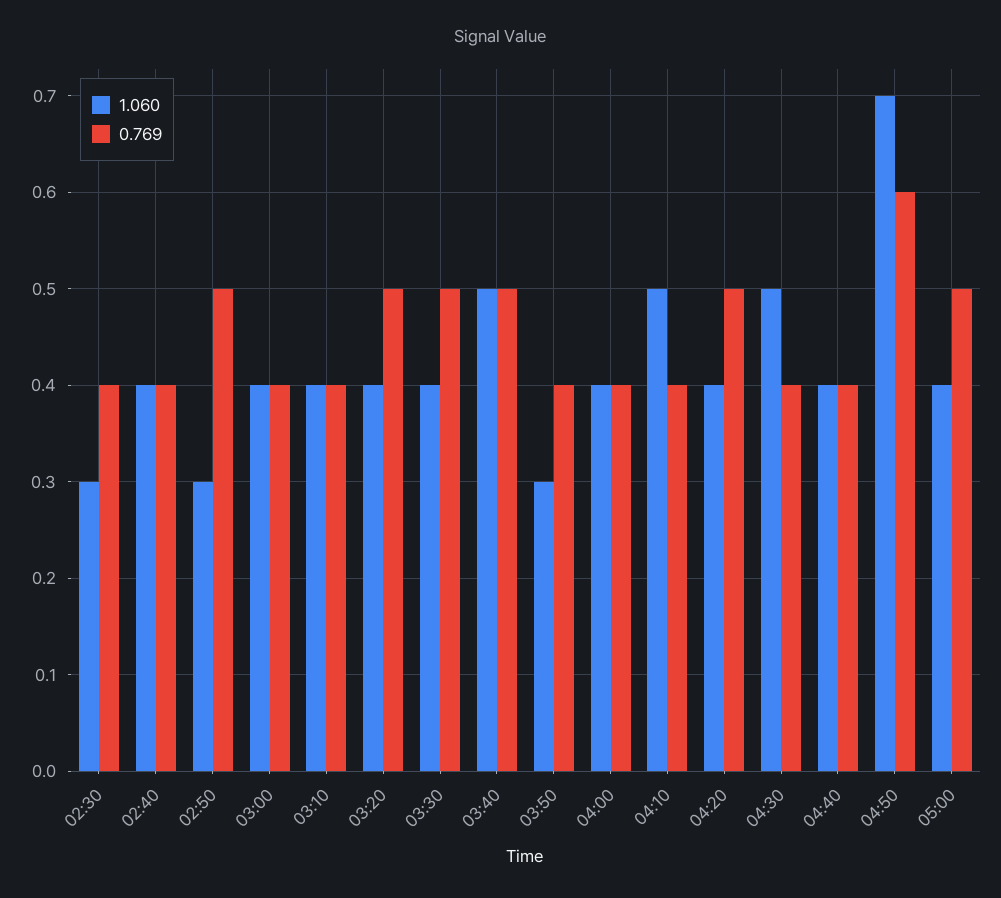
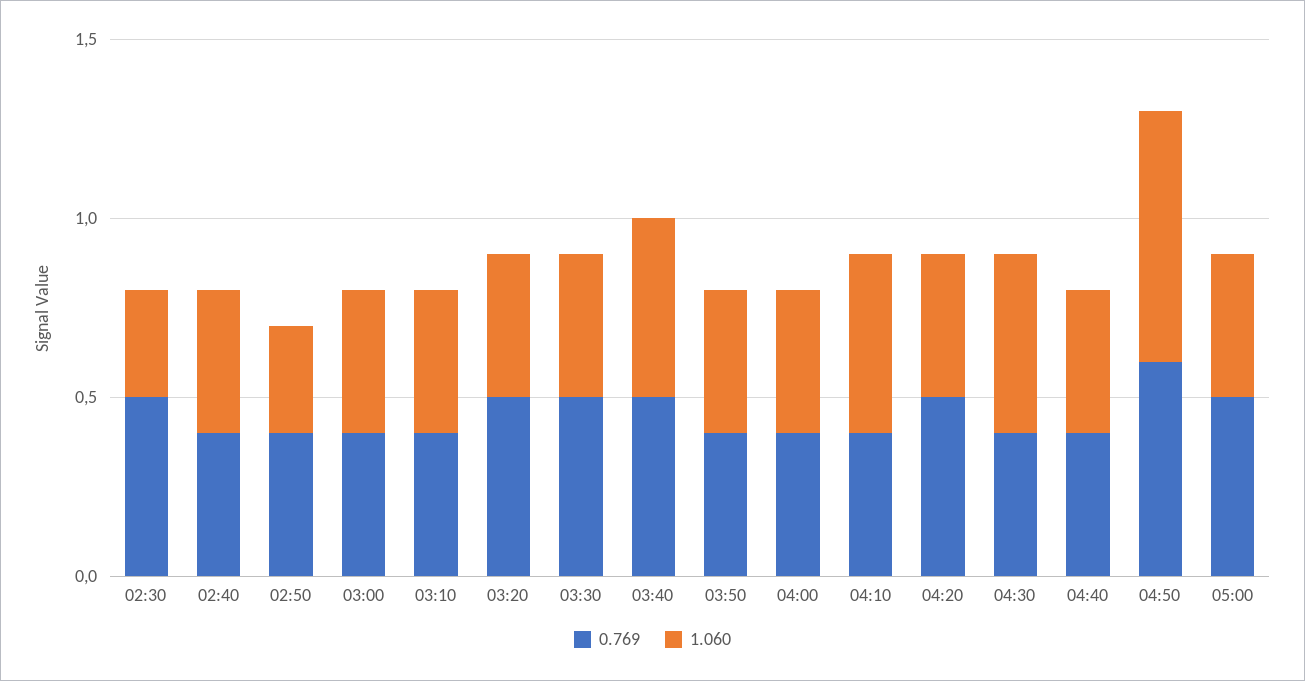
  {
    "1.060": {
      "02:30": 0.3,
      "02:40": 0.4,
      "02:50": 0.3,
      "03:00": 0.4,
      "03:10": 0.4,
      "03:20": 0.4,
      "03:30": 0.4,
      "03:40": 0.5,
-     "03:50": 0.3,
+     "03:50": 0.4,
      "04:00": 0.4,
      "04:10": 0.5,
      "04:20": 0.4,
      "04:30": 0.5,
      "04:40": 0.4,
      "04:50": 0.7,
      "05:00": 0.4
    },
    "0.769": {
-     "02:30": 0.4,
+     "02:30": 0.5,
      "02:40": 0.4,
-     "02:50": 0.5,
+     "02:50": 0.4,
      "03:00": 0.4,
      "03:10": 0.4,
      "03:20": 0.5,
      "03:30": 0.5,
      "03:40": 0.5,
      "03:50": 0.4,
      "04:00": 0.4,
      "04:10": 0.4,
      "04:20": 0.5,
      "04:30": 0.4,
      "04:40": 0.4,
      "04:50": 0.6,
      "05:00": 0.5
    }
  }

